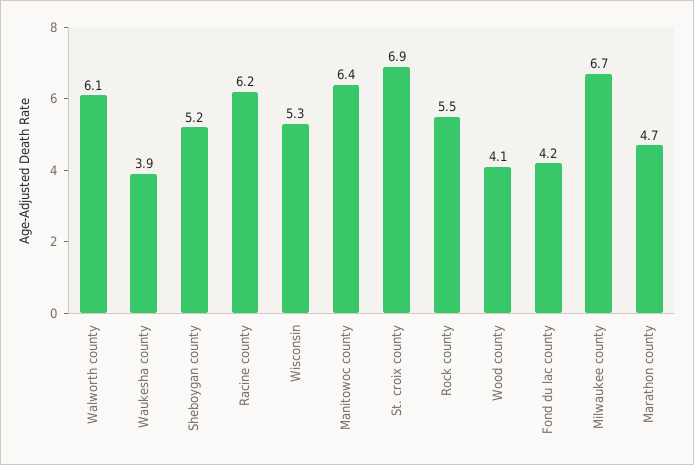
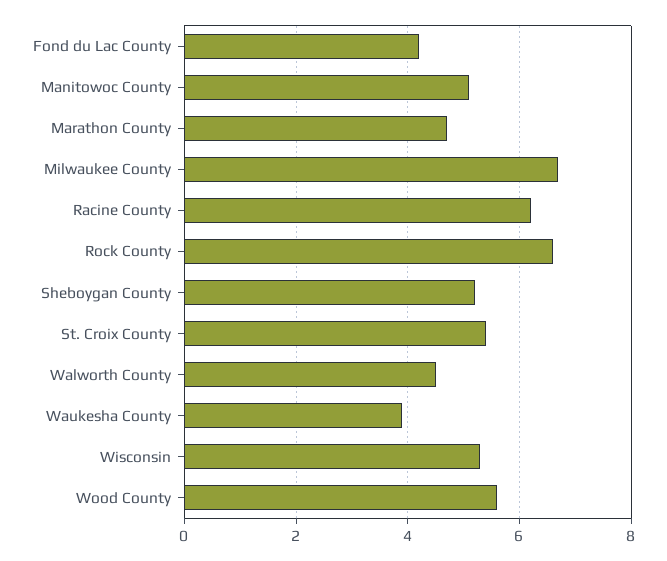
  {
-   "Walworth county": 6.1,
+   "Walworth county": 4.5,
    "Waukesha county": 3.9,
    "Sheboygan county": 5.2,
    "Racine county": 6.2,
    "Wisconsin": 5.3,
-   "Manitowoc county": 6.4,
+   "Manitowoc county": 5,
-   "St. croix county": 6.9,
+   "St. croix county": 5.5,
-   "Rock county": 5.5,
+   "Rock county": 6.5,
-   "Wood county": 4.1,
+   "Wood county": 5.5,
    "Fond du lac county": 4.2,
    "Milwaukee county": 6.7,
    "Marathon county": 4.7
  }

